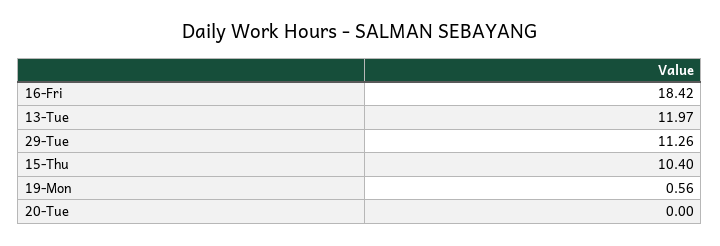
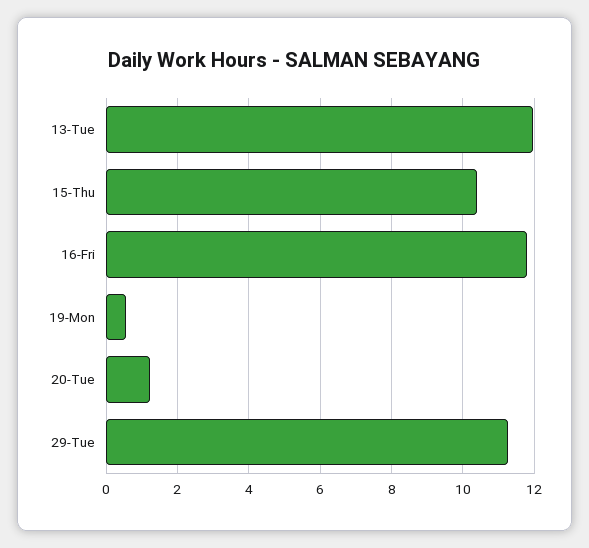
  {
-   "16-Fri": 18.42,
+   "16-Fri": 11.8,
    "13-Tue": 11.97,
    "29-Tue": 11.26,
    "15-Thu": 10.4,
    "19-Mon": 0.56,
-   "20-Tue": 0
+   "20-Tue": 1.2
  }

